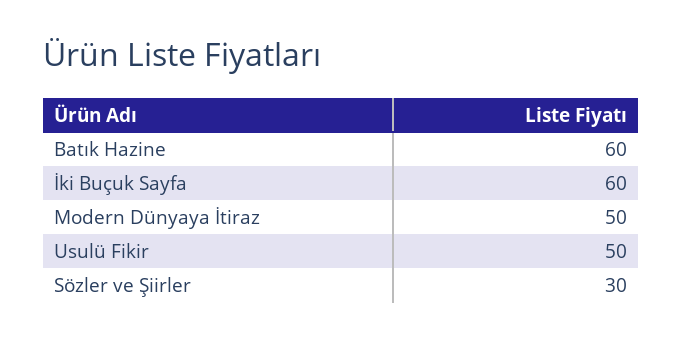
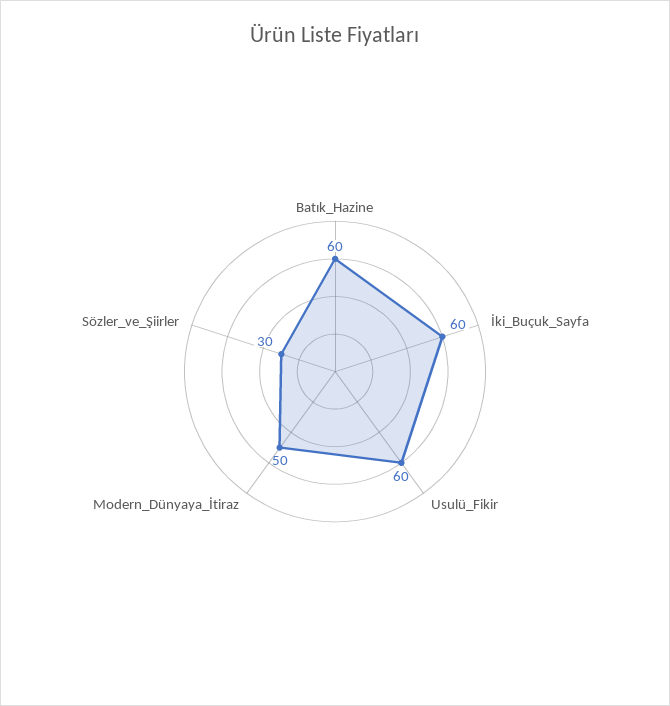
  {
    "Batık Hazine": 60,
    "İki Buçuk Sayfa": 60,
    "Modern Dünyaya İtiraz": 50,
-   "Usulü Fikir": 50,
+   "Usulü Fikir": 60,
    "Sözler ve Şiirler": 30
  }

